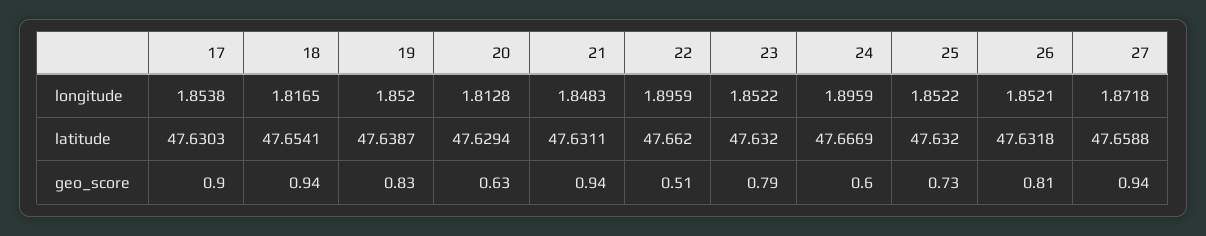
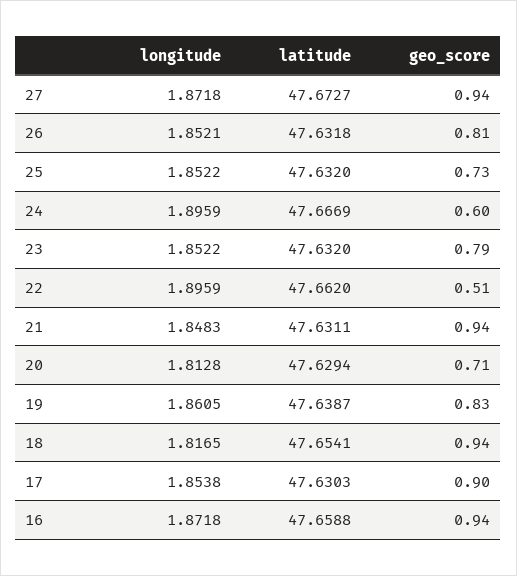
  {
    "17": {
      "longitude": 1.8538,
      "latitude": 47.6303,
      "geo_score": 0.9
    },
    "18": {
      "longitude": 1.8165,
      "latitude": 47.6541,
      "geo_score": 0.94
    },
    "19": {
-     "longitude": 1.852,
+     "longitude": 1.8605,
      "latitude": 47.6387,
      "geo_score": 0.83
    },
    "20": {
      "longitude": 1.8128,
      "latitude": 47.6294,
-     "geo_score": 0.63
+     "geo_score": 0.71
    },
    "21": {
      "longitude": 1.8483,
      "latitude": 47.6311,
      "geo_score": 0.94
    },
    "22": {
      "longitude": 1.8959,
      "latitude": 47.662,
      "geo_score": 0.51
    },
    "23": {
      "longitude": 1.8522,
      "latitude": 47.632,
      "geo_score": 0.79
    },
    "24": {
      "longitude": 1.8959,
      "latitude": 47.6669,
      "geo_score": 0.6
    },
    "25": {
      "longitude": 1.8522,
      "latitude": 47.632,
      "geo_score": 0.73
    },
    "26": {
      "longitude": 1.8521,
      "latitude": 47.6318,
      "geo_score": 0.81
    },
    "27": {
      "longitude": 1.8718,
-     "latitude": 47.6588,
+     "latitude": 47.6727,
      "geo_score": 0.94
-   }
+   },
+   "16": {
+     "longitude": 1.8718,
+     "latitude": 47.6588,
+     "geo_score": 0.94
+   }
  }

